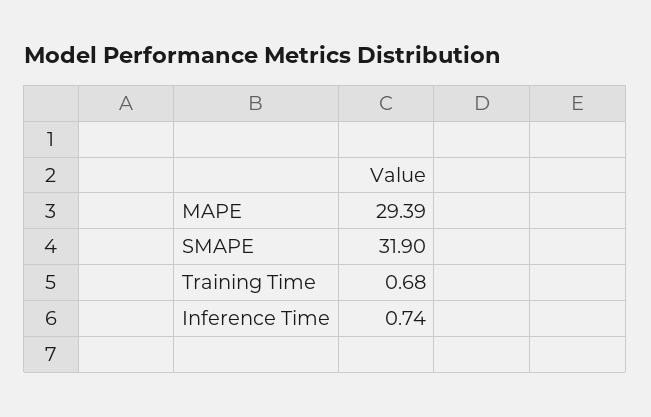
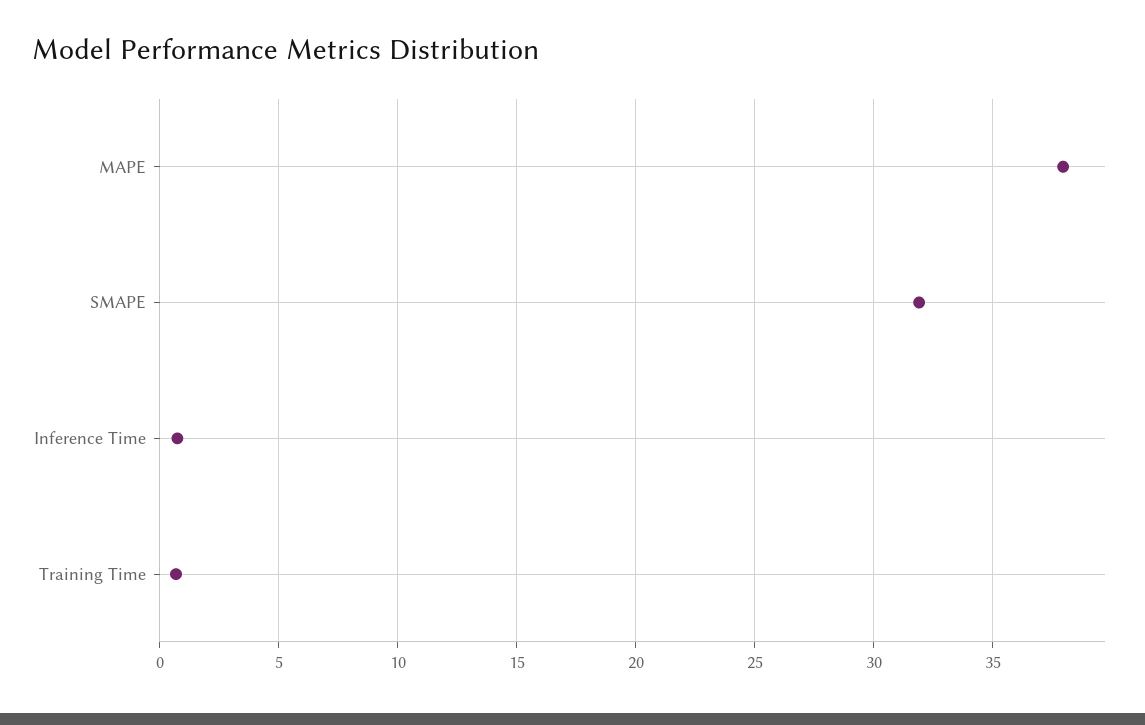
  {
-   "MAPE": 29.39,
+   "MAPE": 38,
    "SMAPE": 31.9,
    "Training Time": 0.68,
    "Inference Time": 0.74
  }

